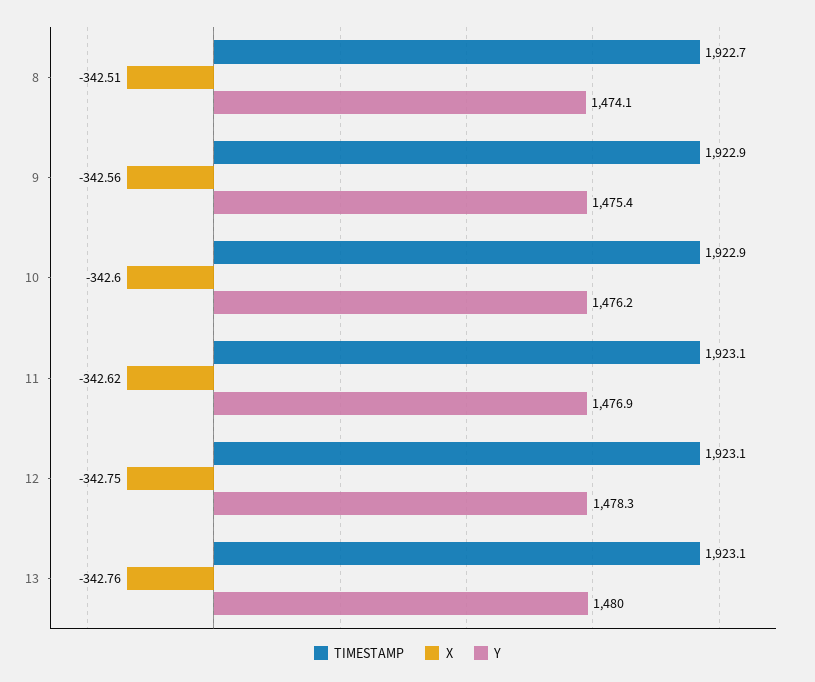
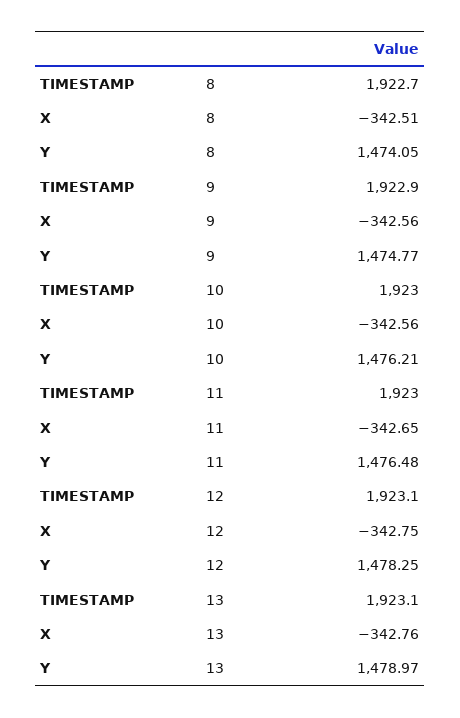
  {
    "TIMESTAMP": {
      "8": 1922.7,
      "9": 1922.9,
-     "10": 1922.9,
+     "10": 1923,
-     "11": 1923.1,
+     "11": 1923,
      "12": 1923.1,
      "13": 1923.1
    },
    "X": {
      "8": -342.51,
      "9": -342.56,
-     "10": -342.6,
+     "10": -342.56,
-     "11": -342.62,
+     "11": -342.65,
      "12": -342.75,
      "13": -342.76
    },
    "Y": {
      "8": 1474.05,
-     "9": 1475.4,
+     "9": 1474.77,
      "10": 1476.21,
-     "11": 1476.9,
+     "11": 1476.48,
      "12": 1478.25,
-     "13": 1480
+     "13": 1478.97
    }
  }

